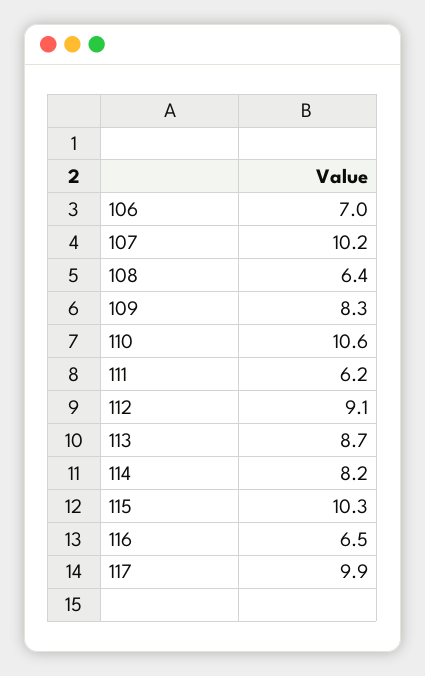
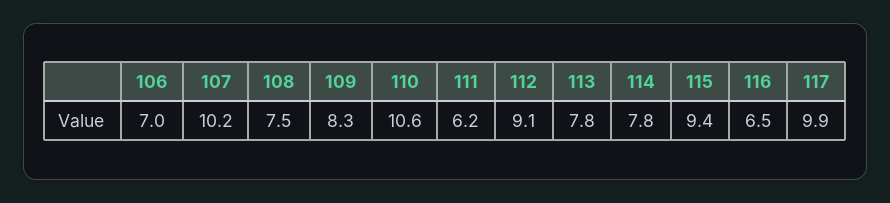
  {
    "106": 7,
    "107": 10.2,
-   "108": 6.4,
+   "108": 7.5,
    "109": 8.3,
    "110": 10.6,
    "111": 6.2,
    "112": 9.1,
-   "113": 8.7,
+   "113": 7.8,
-   "114": 8.2,
+   "114": 7.8,
-   "115": 10.3,
+   "115": 9.4,
    "116": 6.5,
    "117": 9.9
  }

